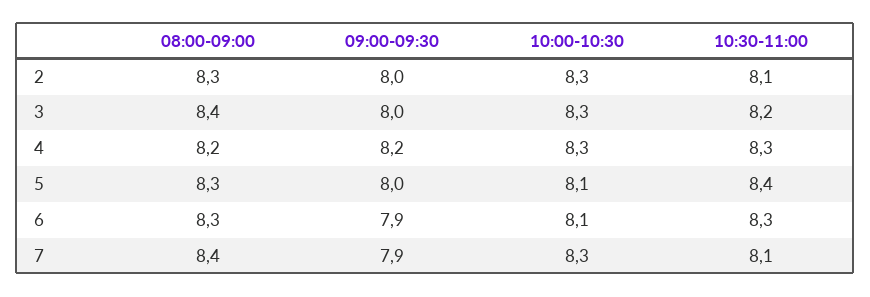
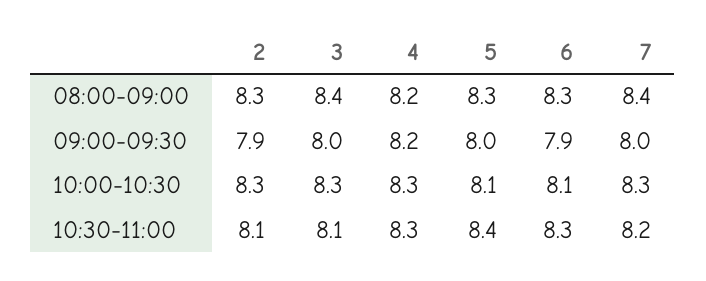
  {
    "08:00-09:00": {
      "2": 8.3,
      "3": 8.4,
      "4": 8.2,
      "5": 8.3,
      "6": 8.3,
      "7": 8.4
    },
    "09:00-09:30": {
-     "2": 8,
+     "2": 7.9,
      "3": 8,
      "4": 8.2,
      "5": 8,
      "6": 7.9,
-     "7": 7.9
+     "7": 8
    },
    "10:00-10:30": {
      "2": 8.3,
      "3": 8.3,
      "4": 8.3,
      "5": 8.1,
      "6": 8.1,
      "7": 8.3
    },
    "10:30-11:00": {
      "2": 8.1,
-     "3": 8.2,
+     "3": 8.1,
      "4": 8.3,
      "5": 8.4,
      "6": 8.3,
-     "7": 8.1
+     "7": 8.2
    }
  }

